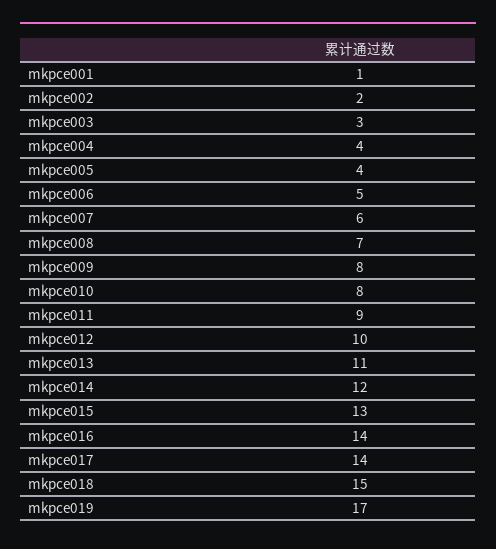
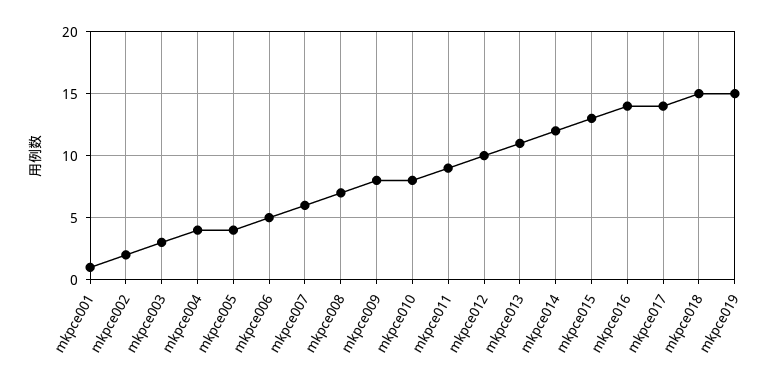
  {
    "mkpce001": 1,
    "mkpce002": 2,
    "mkpce003": 3,
    "mkpce004": 4,
    "mkpce005": 4,
    "mkpce006": 5,
    "mkpce007": 6,
    "mkpce008": 7,
    "mkpce009": 8,
    "mkpce010": 8,
    "mkpce011": 9,
    "mkpce012": 10,
    "mkpce013": 11,
    "mkpce014": 12,
    "mkpce015": 13,
    "mkpce016": 14,
    "mkpce017": 14,
    "mkpce018": 15,
-   "mkpce019": 17
+   "mkpce019": 15
  }

